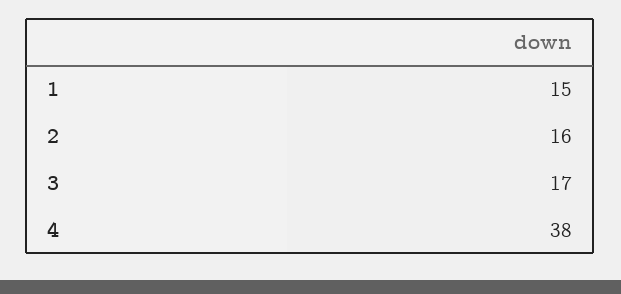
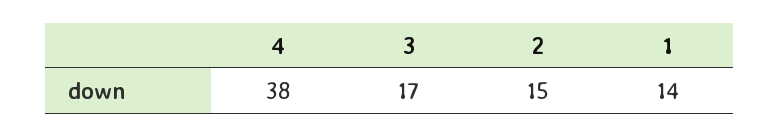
  {
-   "1": 15,
+   "1": 14,
-   "2": 16,
+   "2": 15,
    "3": 17,
    "4": 38
  }

